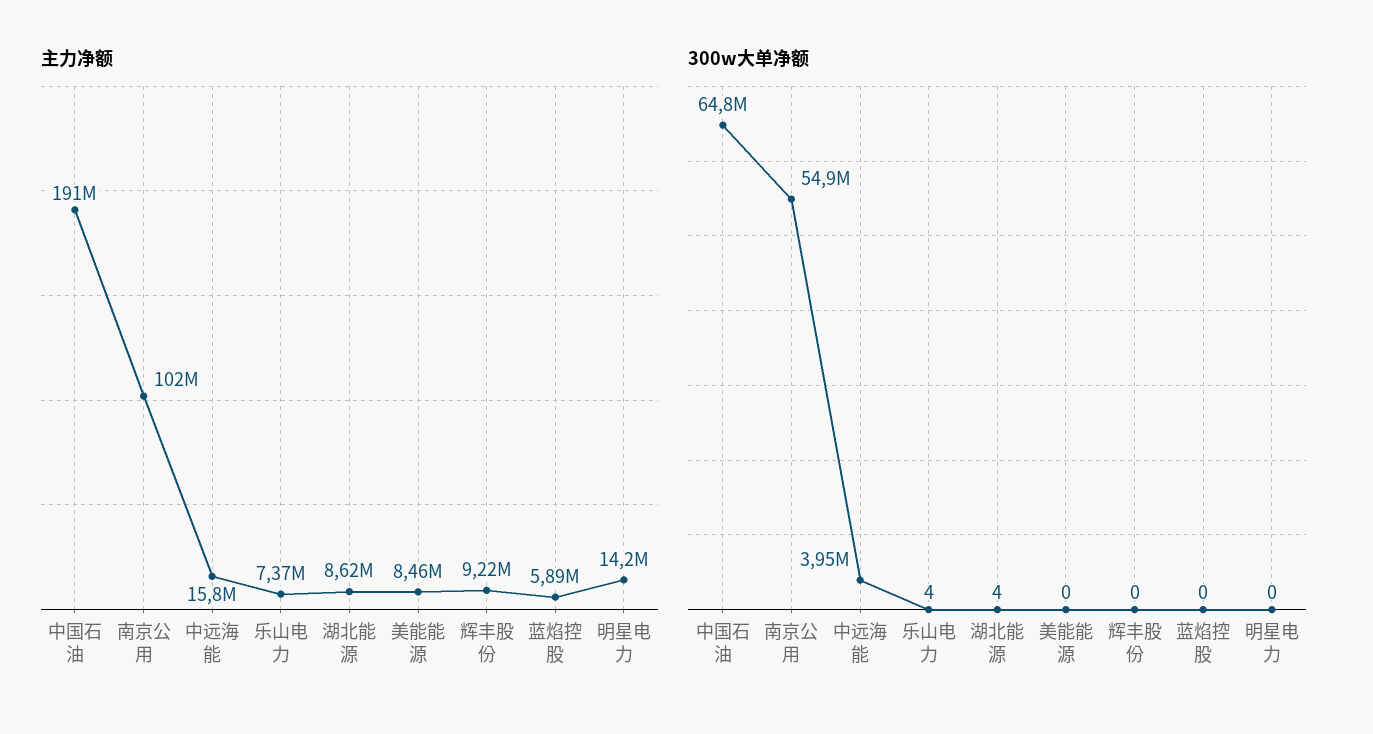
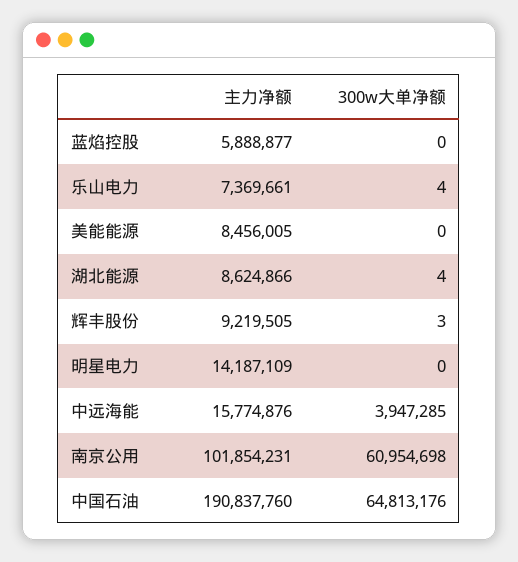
  {
    "主力净额": {
      "中国石油": 190837760,
      "南京公用": 101854231,
      "中远海能": 15774876,
      "乐山电力": 7369661,
      "湖北能源": 8624866,
      "美能能源": 8456005,
      "辉丰股份": 9219505,
      "蓝焰控股": 5888877,
      "明星电力": 14187109
    },
    "300w大单净额": {
      "中国石油": 64813176,
-     "南京公用": 54900000,
+     "南京公用": 60954698,
      "中远海能": 3947285,
      "乐山电力": 4,
      "湖北能源": 4,
      "美能能源": 0,
-     "辉丰股份": 0,
+     "辉丰股份": 3,
      "蓝焰控股": 0,
      "明星电力": 0
    }
  }

